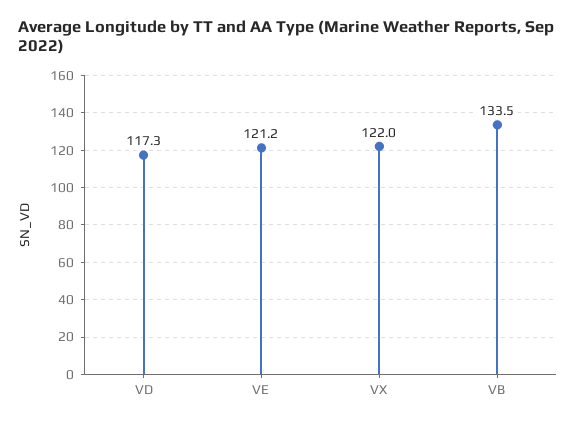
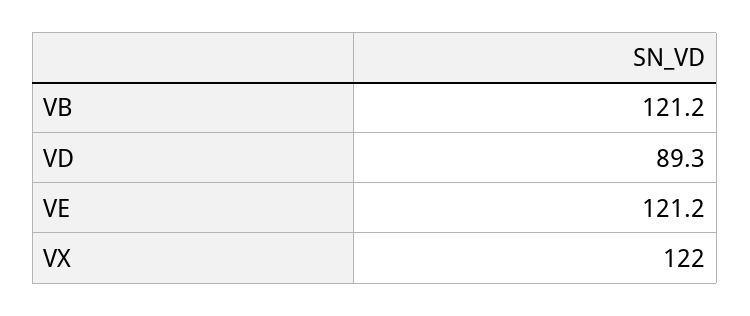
  {
-   "VD": 117.3,
+   "VD": 89.3,
    "VE": 121.2,
    "VX": 122,
-   "VB": 133.5
+   "VB": 121.2
  }

